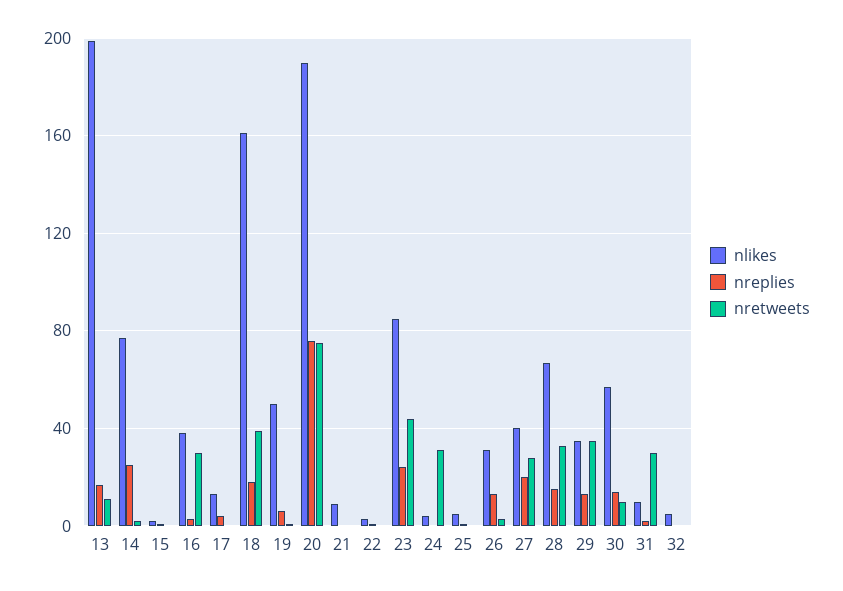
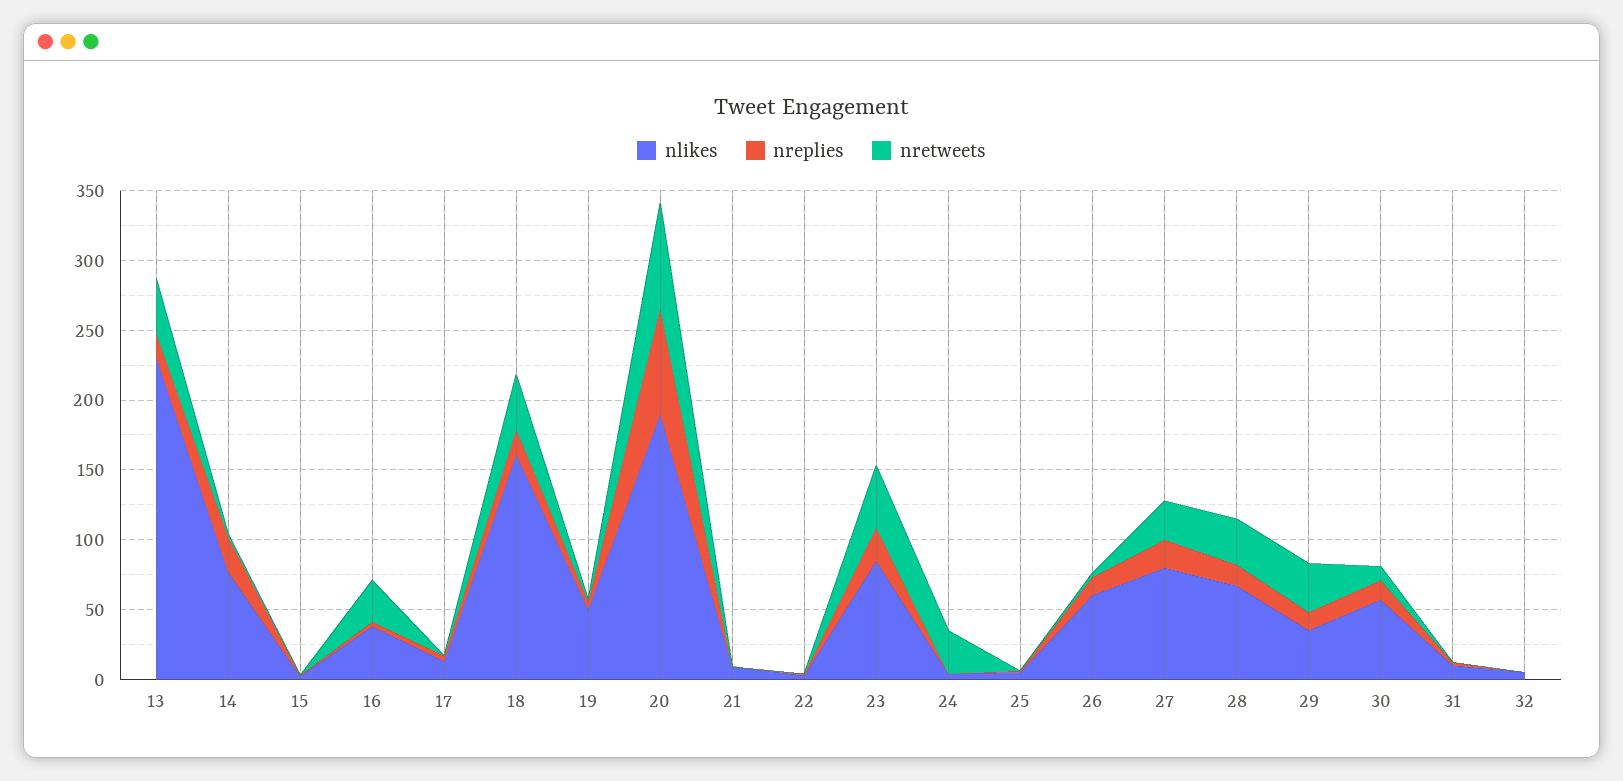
  {
    "nlikes": {
-     "13": 200,
+     "13": 230,
      "14": 75,
      "15": 0,
      "16": 40,
      "17": 15,
      "18": 160,
      "19": 50,
      "20": 190,
      "21": 10,
      "22": 5,
      "23": 85,
      "24": 5,
      "25": 5,
-     "26": 30,
+     "26": 60,
-     "27": 40,
+     "27": 80,
      "28": 65,
      "29": 35,
      "30": 55,
      "31": 10,
      "32": 5
    },
    "nreplies": {
      "13": 15,
      "14": 25,
      "15": 0,
      "16": 5,
      "17": 5,
      "18": 20,
      "19": 5,
      "20": 75,
      "21": 0,
      "22": 0,
      "23": 25,
      "24": 0,
      "25": 0,
      "26": 15,
      "27": 20,
      "28": 15,
      "29": 15,
      "30": 15,
      "31": 0,
      "32": 0
    },
    "nretweets": {
-     "13": 10,
+     "13": 40,
      "14": 0,
      "15": 0,
      "16": 30,
      "17": 0,
      "18": 40,
      "19": 0,
      "20": 75,
      "21": 0,
      "22": 0,
      "23": 45,
      "24": 30,
      "25": 0,
      "26": 5,
      "27": 30,
      "28": 35,
      "29": 35,
      "30": 10,
-     "31": 30,
+     "31": 0,
      "32": 0
    }
  }

